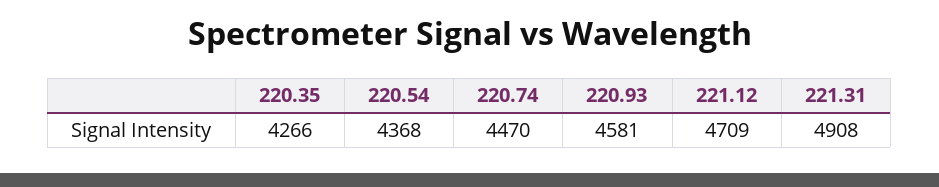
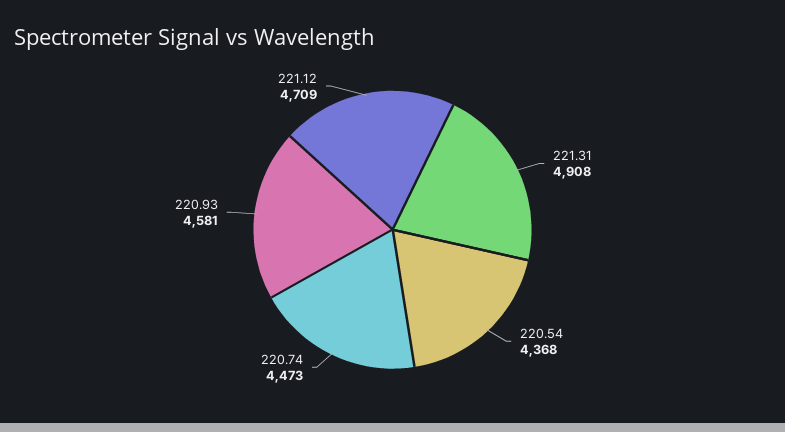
  {
-   "220.35": 4266,
    "220.54": 4368,
-   "220.74": 4470,
+   "220.74": 4473,
    "220.93": 4581,
    "221.12": 4709,
    "221.31": 4908
  }

